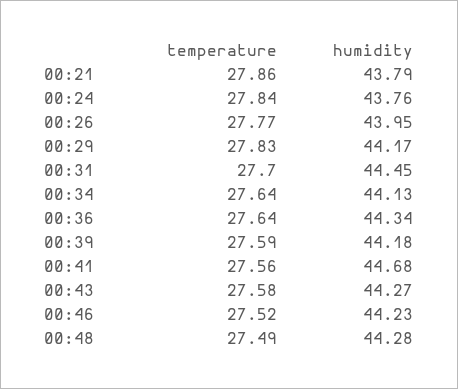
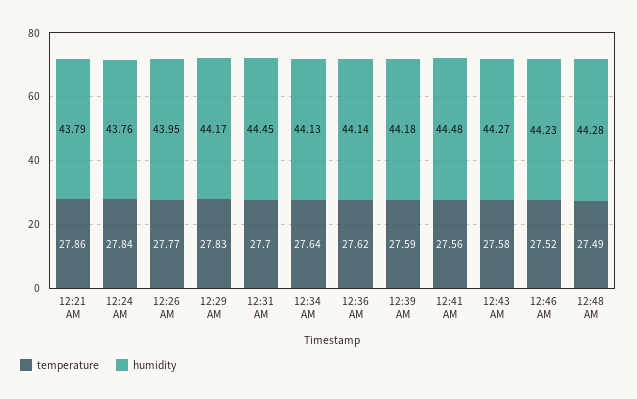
  {
    "temperature": {
      "00:21": 27.86,
      "00:24": 27.84,
      "00:26": 27.77,
      "00:29": 27.83,
      "00:31": 27.7,
      "00:34": 27.64,
-     "00:36": 27.64,
+     "00:36": 27.62,
      "00:39": 27.59,
      "00:41": 27.56,
      "00:43": 27.58,
      "00:46": 27.52,
      "00:48": 27.49
    },
    "humidity": {
      "00:21": 43.79,
      "00:24": 43.76,
      "00:26": 43.95,
      "00:29": 44.17,
      "00:31": 44.45,
      "00:34": 44.13,
-     "00:36": 44.34,
+     "00:36": 44.14,
      "00:39": 44.18,
-     "00:41": 44.68,
+     "00:41": 44.48,
      "00:43": 44.27,
      "00:46": 44.23,
      "00:48": 44.28
    }
  }

